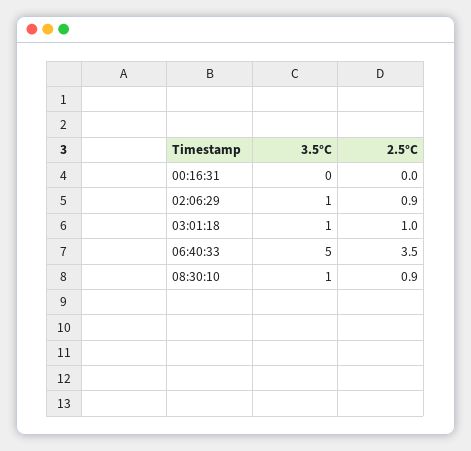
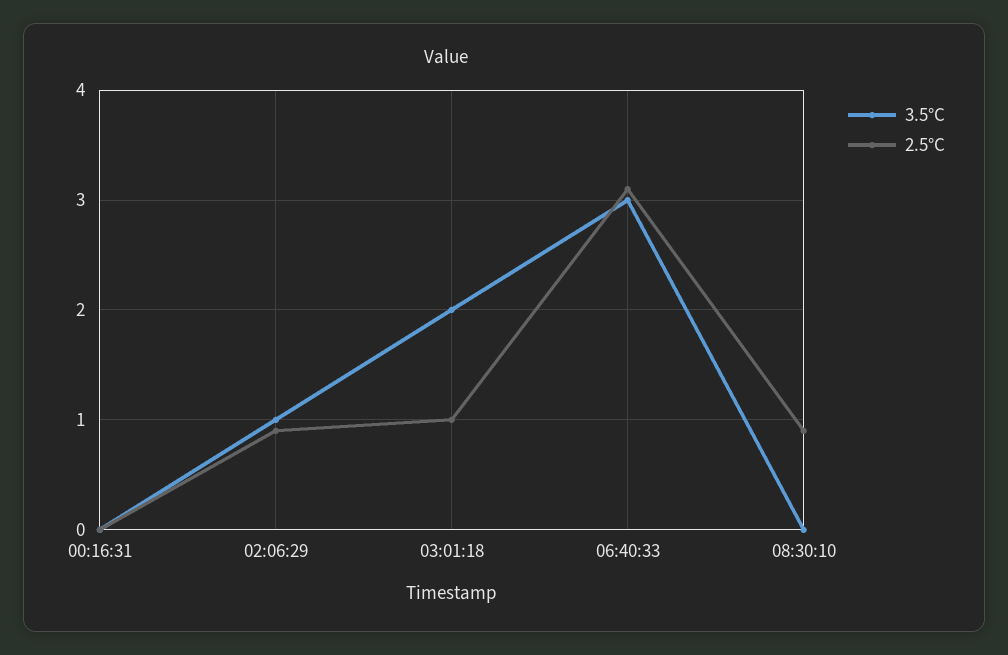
  {
    "3.5°C": {
      "00:16:31": 0,
      "02:06:29": 1,
-     "03:01:18": 1,
+     "03:01:18": 2,
-     "06:40:33": 5,
+     "06:40:33": 3,
-     "08:30:10": 1
+     "08:30:10": 0
    },
    "2.5°C": {
      "00:16:31": 0,
      "02:06:29": 0.9,
      "03:01:18": 1,
-     "06:40:33": 3.5,
+     "06:40:33": 3.1,
      "08:30:10": 0.9
    }
  }

